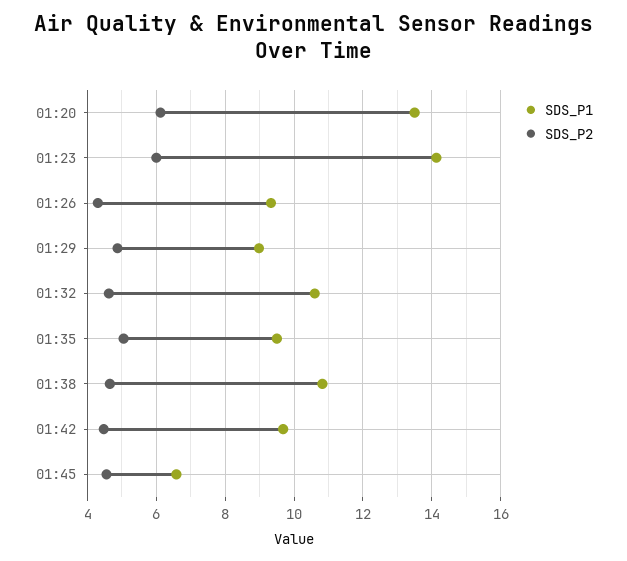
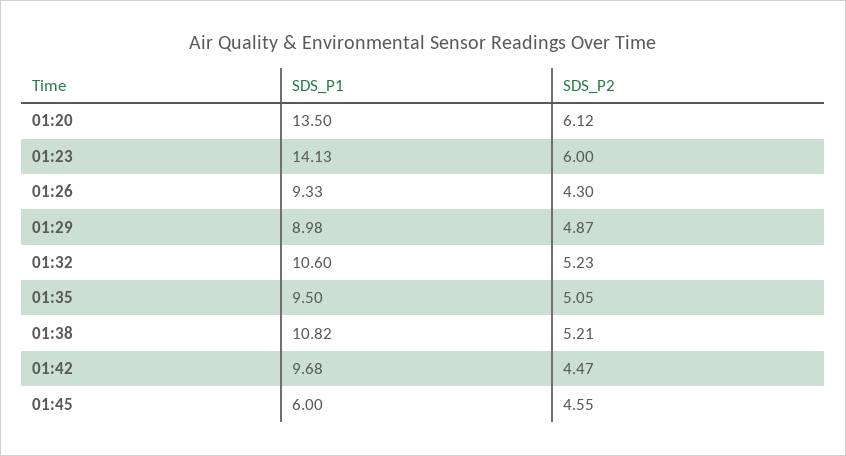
  {
    "SDS_P1": {
      "01:20": 13.5,
      "01:23": 14.13,
      "01:26": 9.33,
      "01:29": 8.98,
      "01:32": 10.6,
      "01:35": 9.5,
      "01:38": 10.82,
      "01:42": 9.68,
-     "01:45": 6.6
+     "01:45": 6
    },
    "SDS_P2": {
      "01:20": 6.12,
      "01:23": 6,
      "01:26": 4.3,
      "01:29": 4.87,
-     "01:32": 4.6,
+     "01:32": 5.23,
      "01:35": 5.05,
-     "01:38": 4.6,
+     "01:38": 5.21,
      "01:42": 4.47,
      "01:45": 4.55
    }
  }

